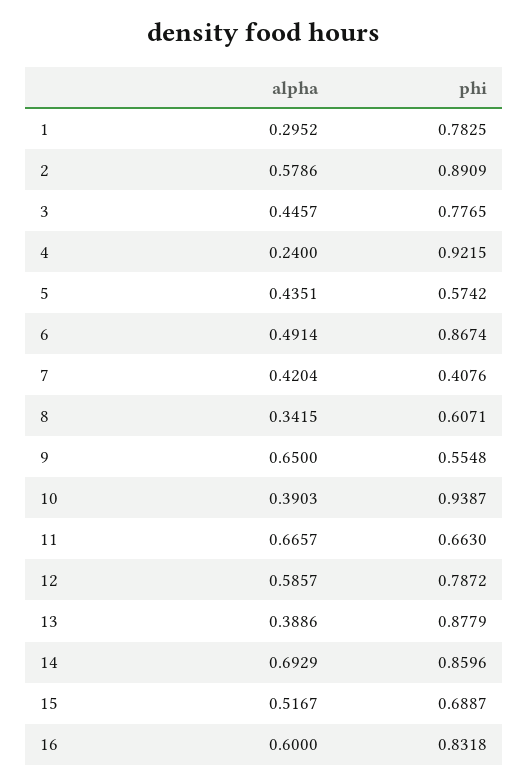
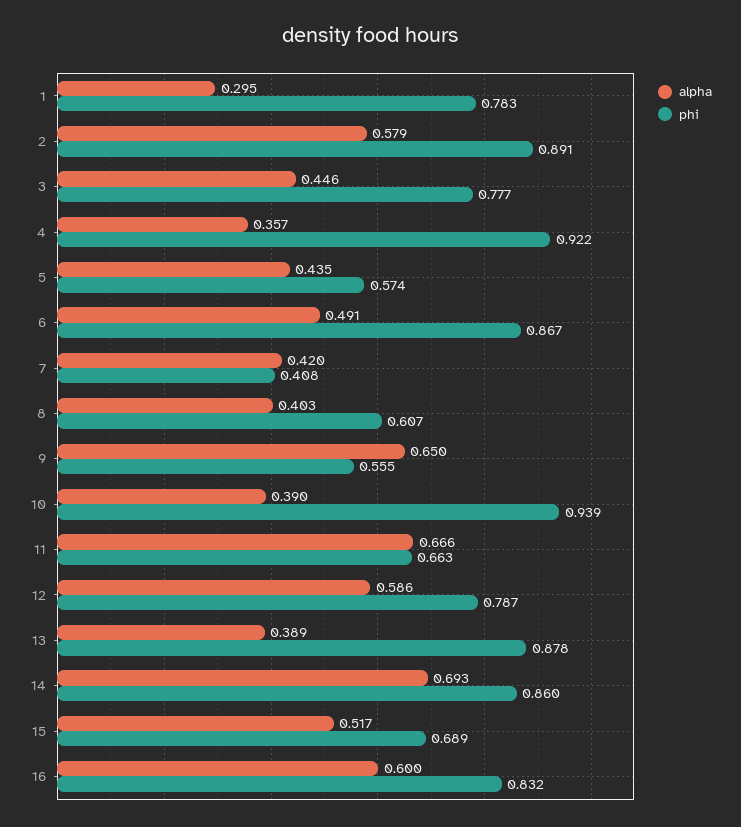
  {
    "alpha": {
      "1": 0.2952,
      "2": 0.5786,
      "3": 0.4457,
-     "4": 0.24,
+     "4": 0.357,
      "5": 0.4351,
      "6": 0.4914,
      "7": 0.4204,
-     "8": 0.3415,
+     "8": 0.403,
      "9": 0.65,
      "10": 0.3903,
      "11": 0.6657,
      "12": 0.5857,
      "13": 0.3886,
      "14": 0.6929,
      "15": 0.5167,
      "16": 0.6
    },
    "phi": {
      "1": 0.7825,
      "2": 0.8909,
      "3": 0.7765,
      "4": 0.9215,
      "5": 0.5742,
      "6": 0.8674,
      "7": 0.4076,
      "8": 0.6071,
      "9": 0.5548,
      "10": 0.9387,
      "11": 0.663,
      "12": 0.7872,
      "13": 0.8779,
      "14": 0.8596,
      "15": 0.6887,
      "16": 0.8318
    }
  }

